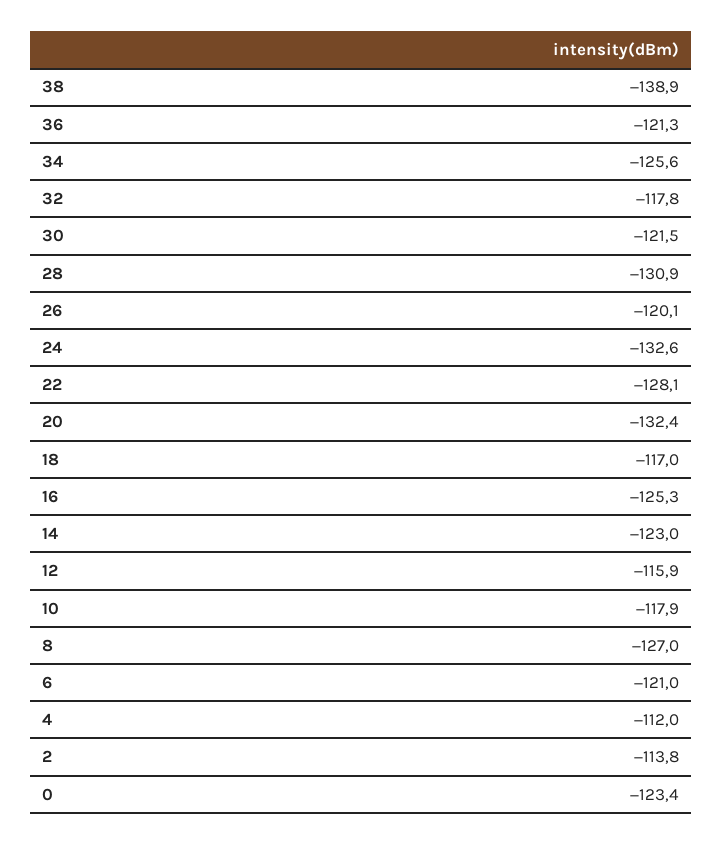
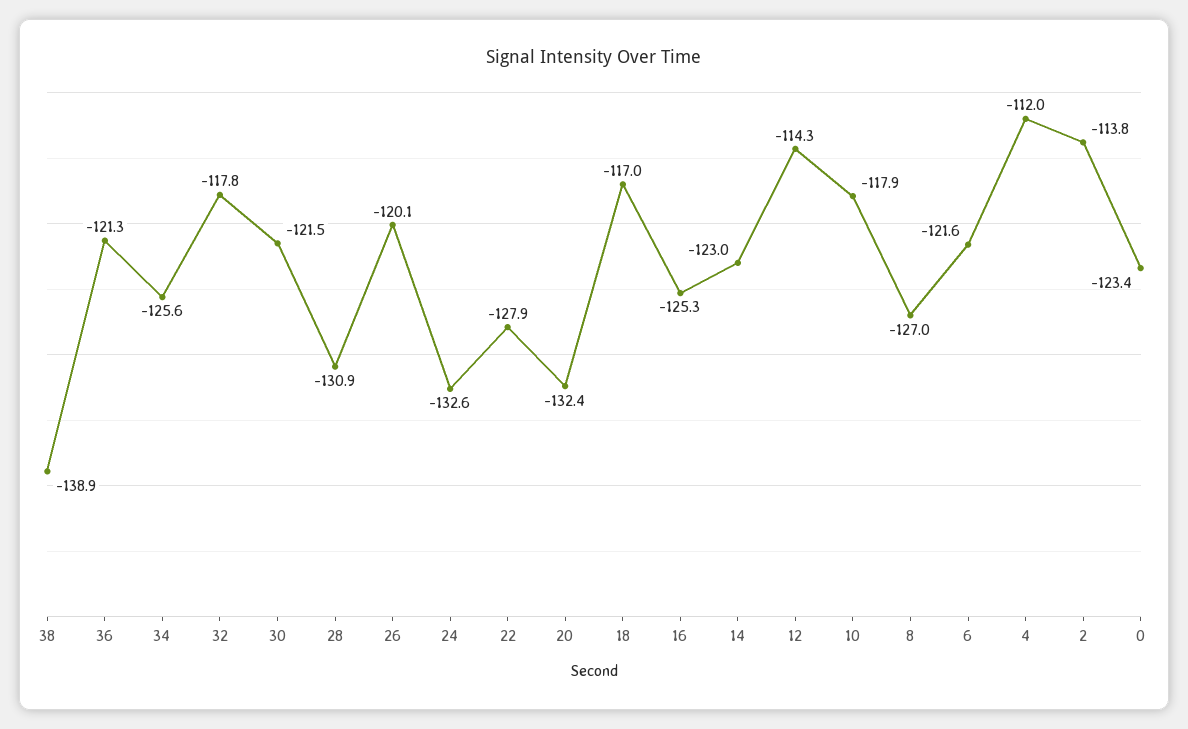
  {
    "38": -138.9,
    "36": -121.3,
    "34": -125.6,
    "32": -117.8,
    "30": -121.5,
    "28": -130.9,
    "26": -120.1,
    "24": -132.6,
-   "22": -128.1,
+   "22": -127.9,
    "20": -132.4,
    "18": -117,
    "16": -125.3,
    "14": -123,
-   "12": -115.9,
+   "12": -114.3,
    "10": -117.9,
    "8": -127,
-   "6": -121,
+   "6": -121.6,
    "4": -112,
    "2": -113.8,
    "0": -123.4
  }

